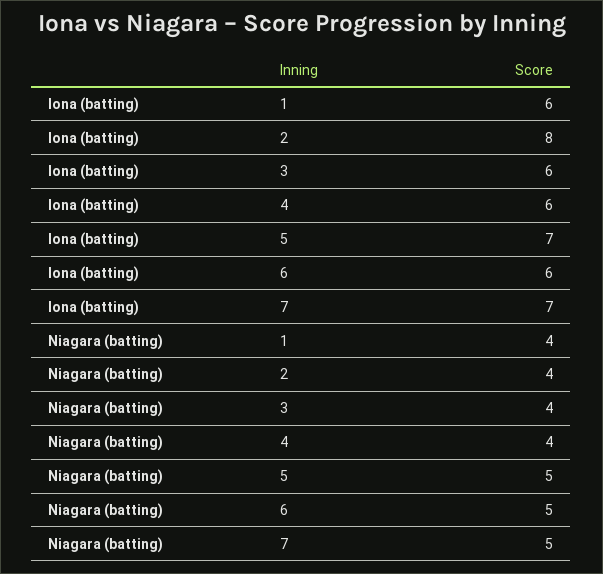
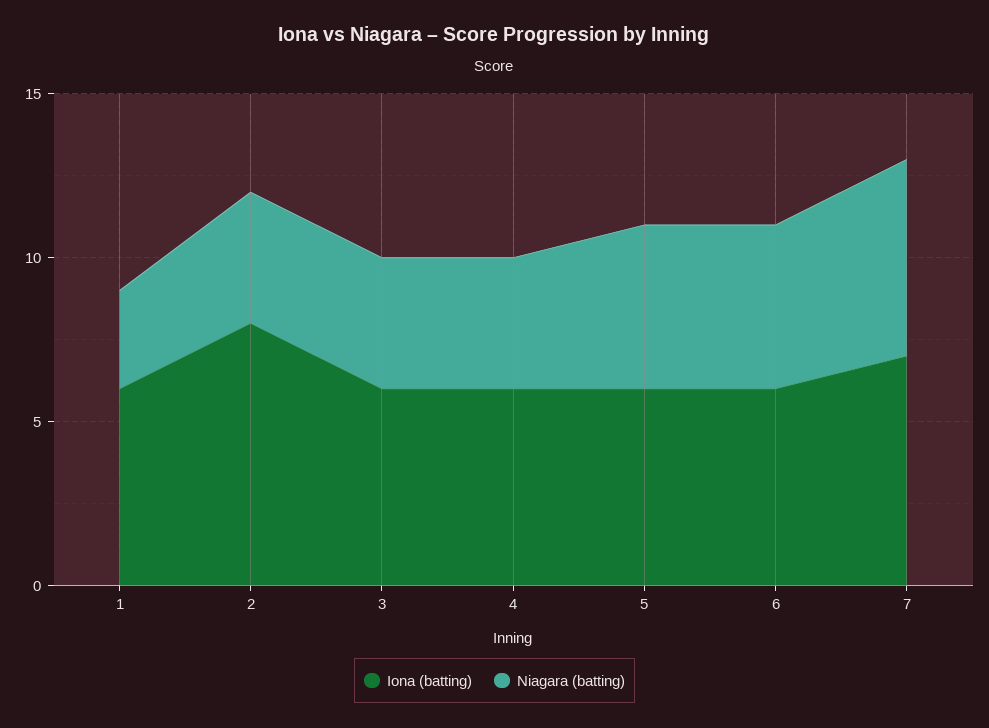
  {
    "Iona (batting)": {
      "1": 6,
      "2": 8,
      "3": 6,
      "4": 6,
-     "5": 7,
+     "5": 6,
      "6": 6,
      "7": 7
    },
    "Niagara (batting)": {
-     "1": 4,
+     "1": 3,
      "2": 4,
      "3": 4,
      "4": 4,
      "5": 5,
      "6": 5,
-     "7": 5
+     "7": 6
    }
  }

